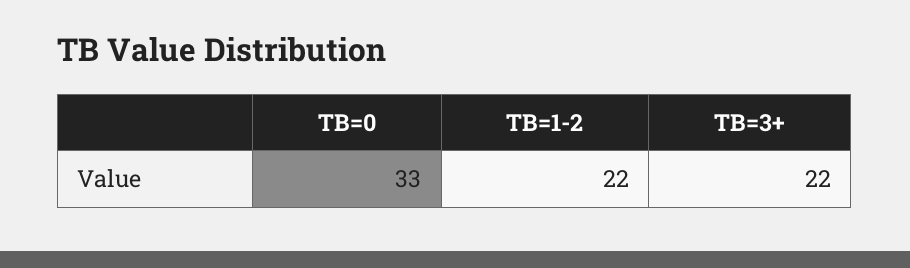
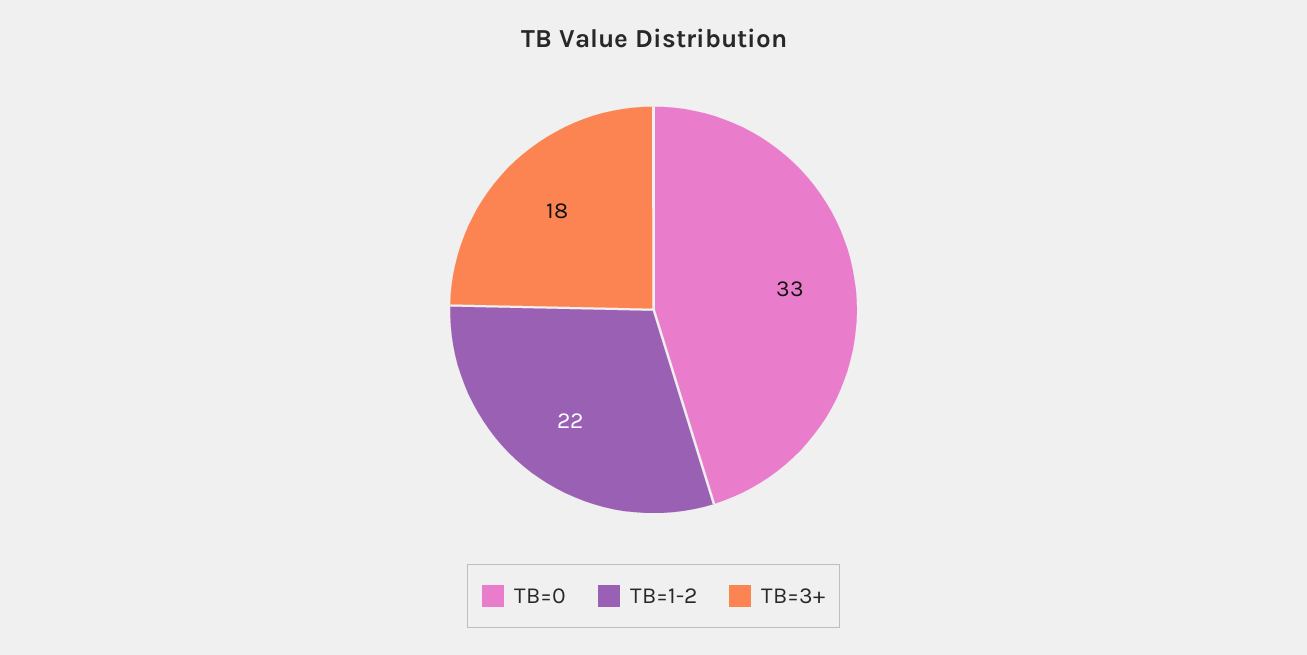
  {
    "TB=0": 33,
    "TB=1-2": 22,
-   "TB=3+": 22
+   "TB=3+": 18
  }

